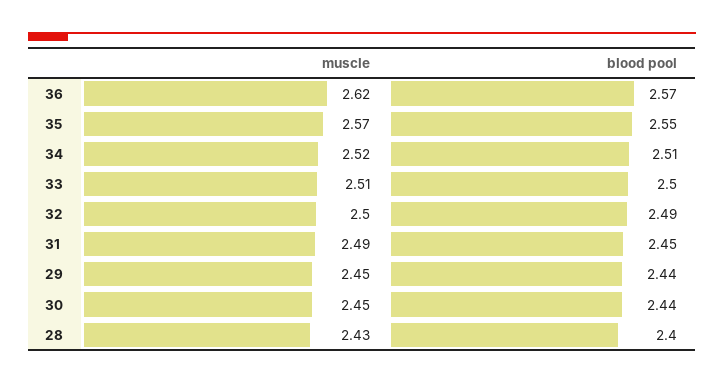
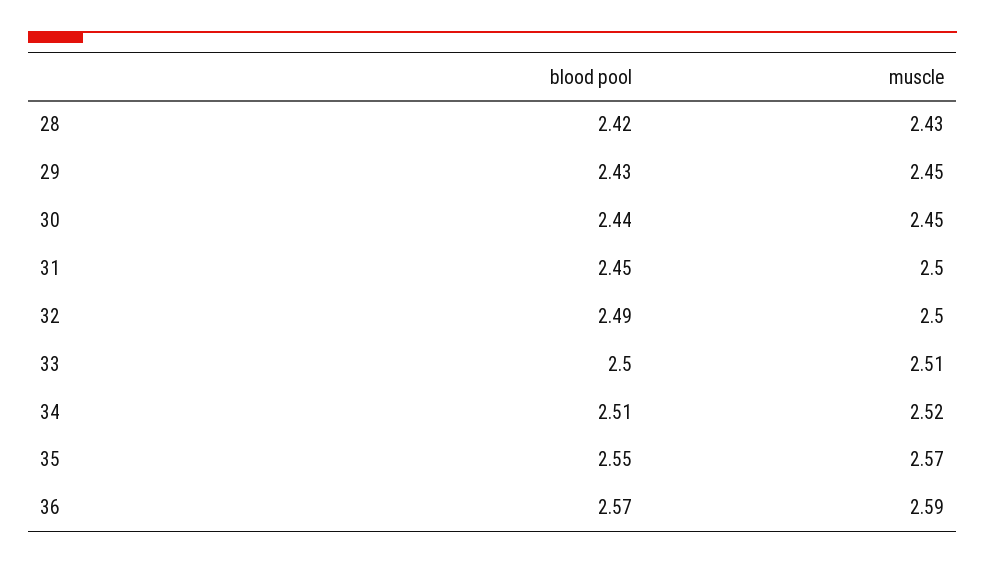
  {
    "muscle": {
-     "36": 2.62,
+     "36": 2.59,
      "35": 2.57,
      "34": 2.52,
      "33": 2.51,
      "32": 2.5,
-     "31": 2.49,
+     "31": 2.5,
      "29": 2.45,
      "30": 2.45,
      "28": 2.43
    },
    "blood pool": {
      "36": 2.57,
      "35": 2.55,
      "34": 2.51,
      "33": 2.5,
      "32": 2.49,
      "31": 2.45,
-     "29": 2.44,
+     "29": 2.43,
      "30": 2.44,
-     "28": 2.4
+     "28": 2.42
    }
  }

